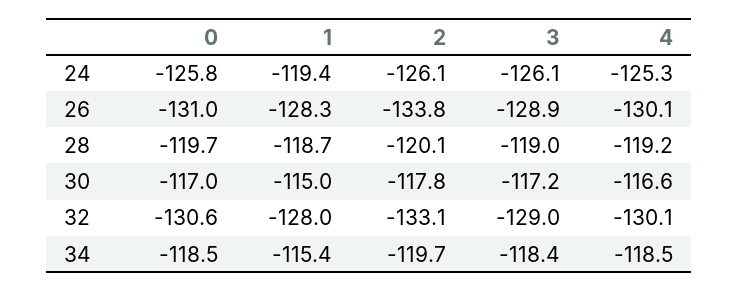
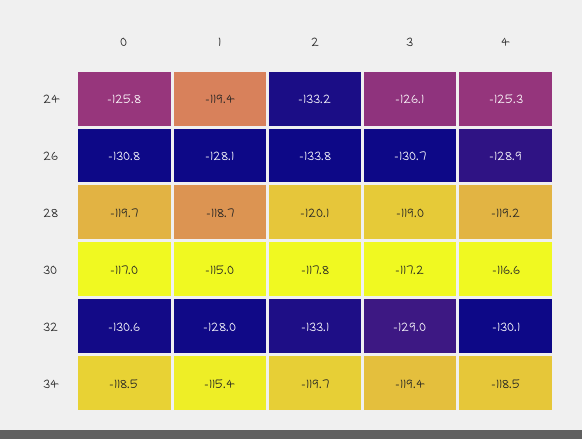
  {
    "0": {
      "24": -125.8,
-     "26": -131,
+     "26": -130.8,
      "28": -119.7,
      "30": -117,
      "32": -130.6,
      "34": -118.5
    },
    "1": {
      "24": -119.4,
-     "26": -128.3,
+     "26": -128.1,
      "28": -118.7,
      "30": -115,
      "32": -128,
      "34": -115.4
    },
    "2": {
-     "24": -126.1,
+     "24": -133.2,
      "26": -133.8,
      "28": -120.1,
      "30": -117.8,
      "32": -133.1,
      "34": -119.7
    },
    "3": {
      "24": -126.1,
-     "26": -128.9,
+     "26": -130.7,
      "28": -119,
      "30": -117.2,
      "32": -129,
-     "34": -118.4
+     "34": -119.4
    },
    "4": {
      "24": -125.3,
-     "26": -130.1,
+     "26": -128.9,
      "28": -119.2,
      "30": -116.6,
      "32": -130.1,
      "34": -118.5
    }
  }

